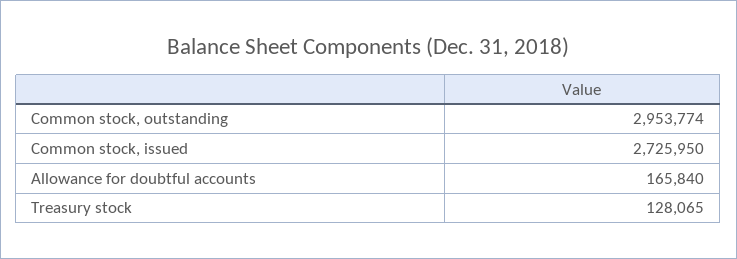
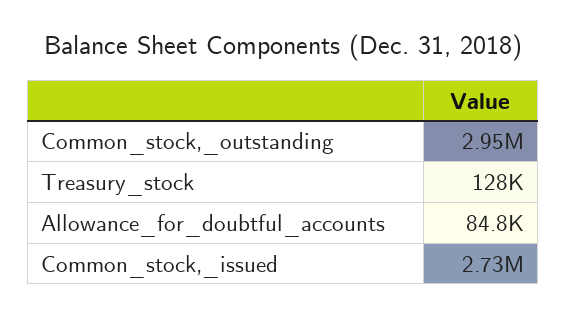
  {
    "Common stock, outstanding": 2953774,
    "Common stock, issued": 2725950,
-   "Allowance for doubtful accounts": 165840,
+   "Allowance for doubtful accounts": 84800,
    "Treasury stock": 128065
  }

